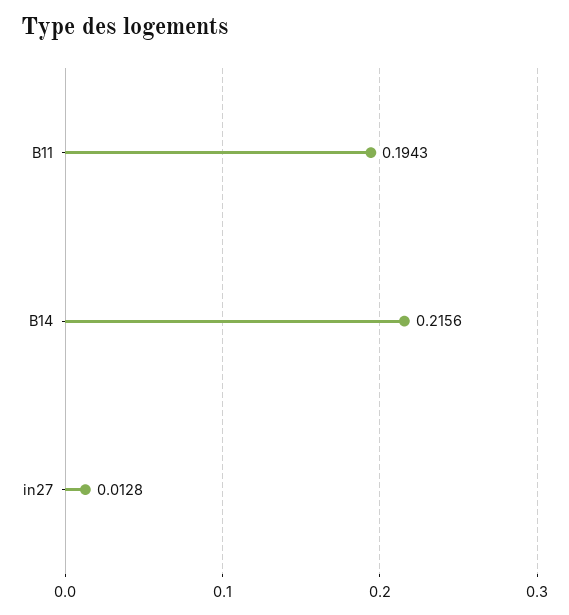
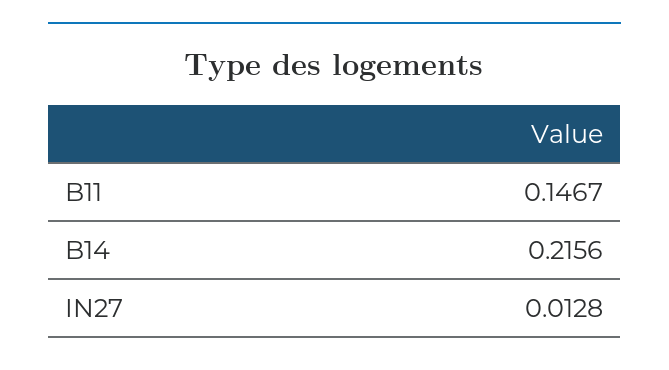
  {
-   "B11": 0.1943,
+   "B11": 0.1467,
    "B14": 0.2156,
    "in27": 0.0128
  }

